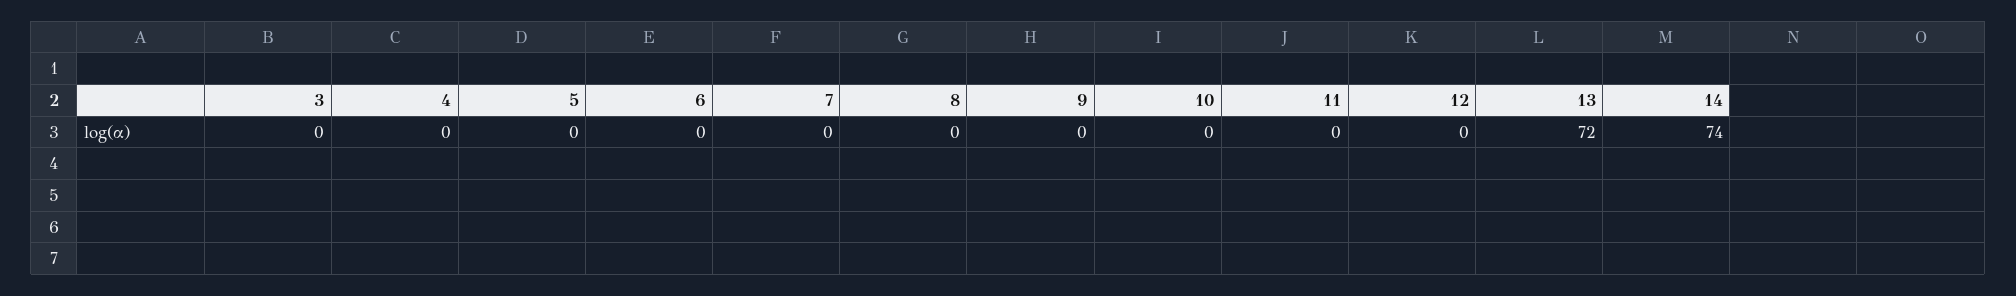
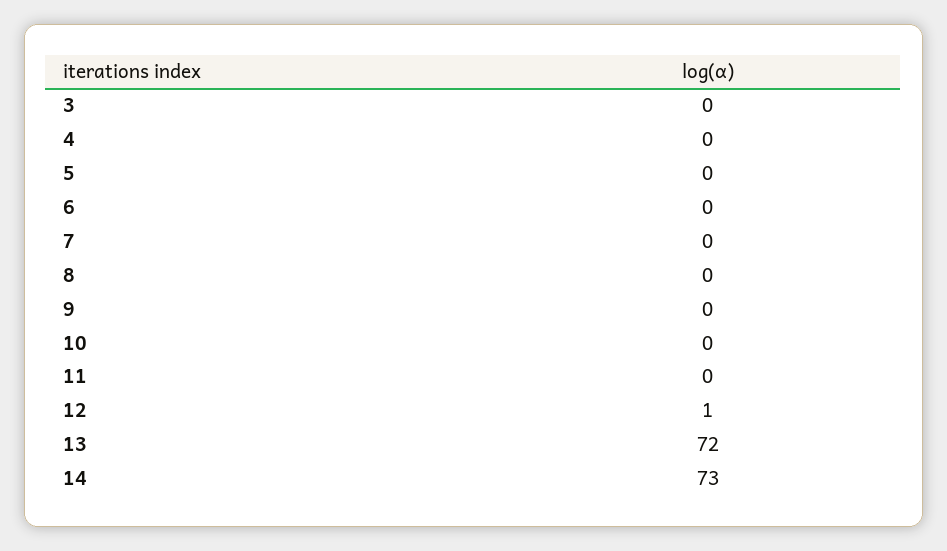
  {
    "3": 0,
    "4": 0,
    "5": 0,
    "6": 0,
    "7": 0,
    "8": 0,
    "9": 0,
    "10": 0,
    "11": 0,
-   "12": 0,
+   "12": 1,
    "13": 72,
-   "14": 74
+   "14": 73
  }

